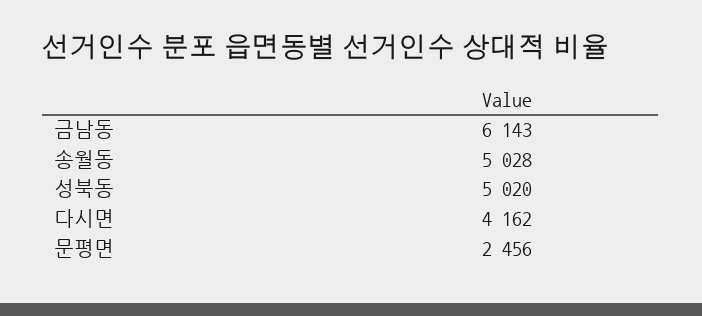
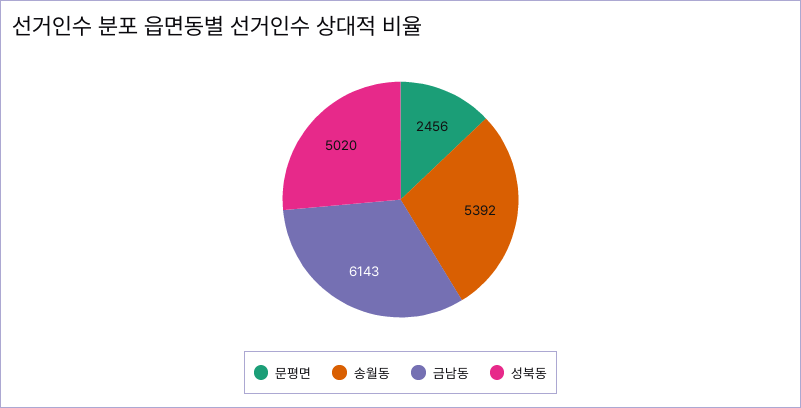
  {
    "금남동": 6143,
-   "송월동": 5028,
+   "송월동": 5392,
    "성북동": 5020,
-   "다시면": 4162,
    "문평면": 2456
  }

